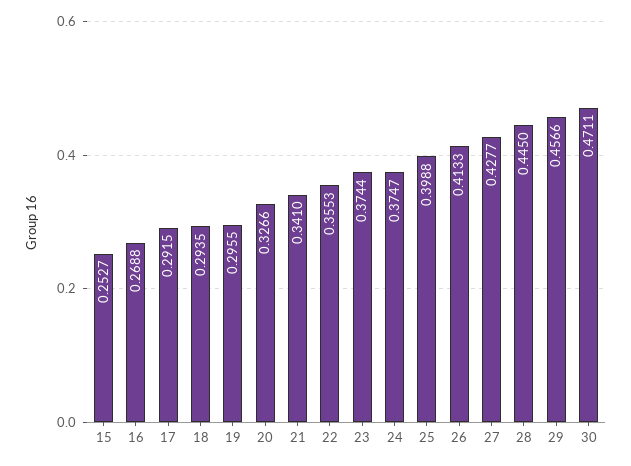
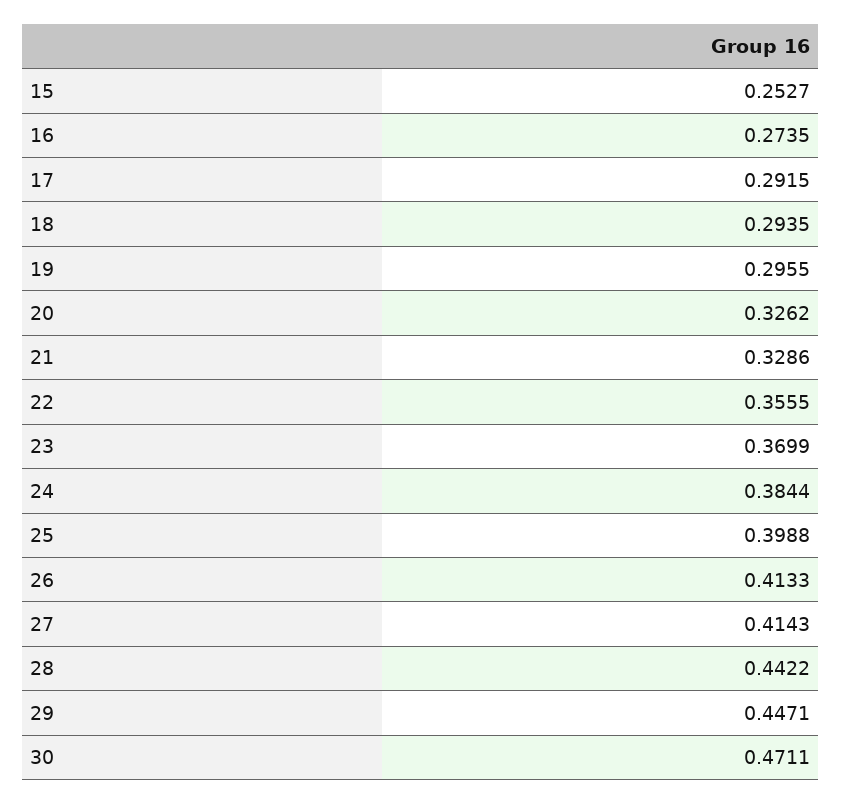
  {
    "15": 0.2527,
-   "16": 0.2688,
+   "16": 0.2735,
    "17": 0.2915,
    "18": 0.2935,
    "19": 0.2955,
-   "20": 0.3266,
+   "20": 0.3262,
-   "21": 0.341,
+   "21": 0.3286,
-   "22": 0.3553,
+   "22": 0.3555,
-   "23": 0.3744,
+   "23": 0.3699,
-   "24": 0.3747,
+   "24": 0.3844,
    "25": 0.3988,
    "26": 0.4133,
-   "27": 0.4277,
+   "27": 0.4143,
-   "28": 0.445,
+   "28": 0.4422,
-   "29": 0.4566,
+   "29": 0.4471,
    "30": 0.4711
  }

